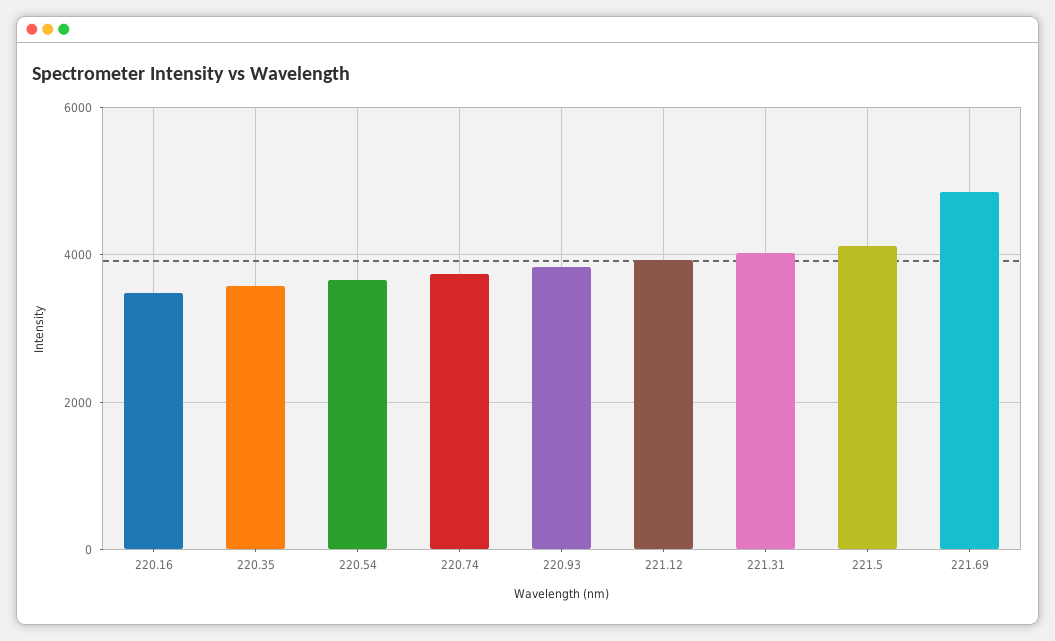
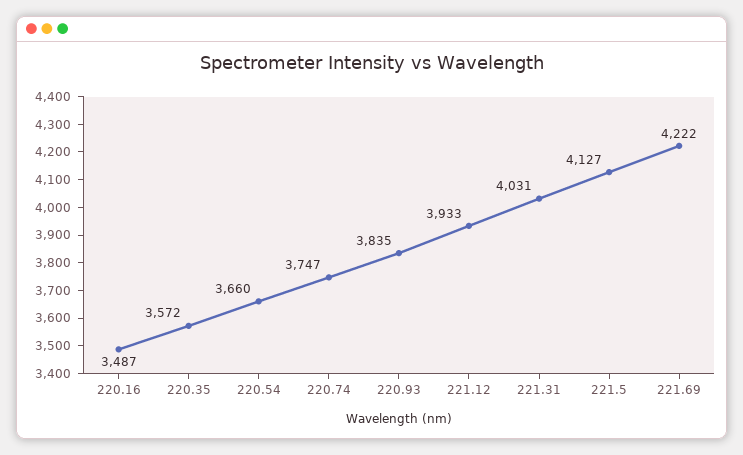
  {
    "220.16": 3487,
    "220.35": 3572,
    "220.54": 3660,
    "220.74": 3747,
    "220.93": 3835,
    "221.12": 3933,
    "221.31": 4031,
    "221.5": 4127,
-   "221.69": 4800
+   "221.69": 4222
  }

